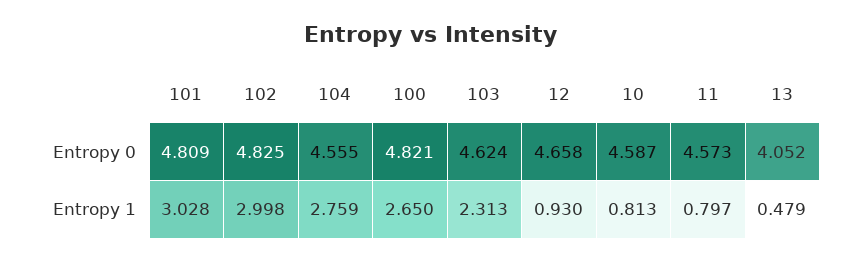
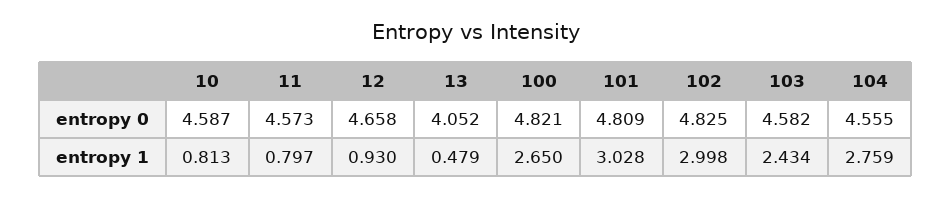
  {
    "101": {
      "Entropy 0": 4.809,
      "Entropy 1": 3.028
    },
    "102": {
      "Entropy 0": 4.825,
      "Entropy 1": 2.998
    },
    "104": {
      "Entropy 0": 4.555,
      "Entropy 1": 2.759
    },
    "100": {
      "Entropy 0": 4.821,
      "Entropy 1": 2.65
    },
    "103": {
-     "Entropy 0": 4.624,
+     "Entropy 0": 4.582,
-     "Entropy 1": 2.313
+     "Entropy 1": 2.434
    },
    "12": {
      "Entropy 0": 4.658,
      "Entropy 1": 0.93
    },
    "10": {
      "Entropy 0": 4.587,
      "Entropy 1": 0.813
    },
    "11": {
      "Entropy 0": 4.573,
      "Entropy 1": 0.797
    },
    "13": {
      "Entropy 0": 4.052,
      "Entropy 1": 0.479
    }
  }

